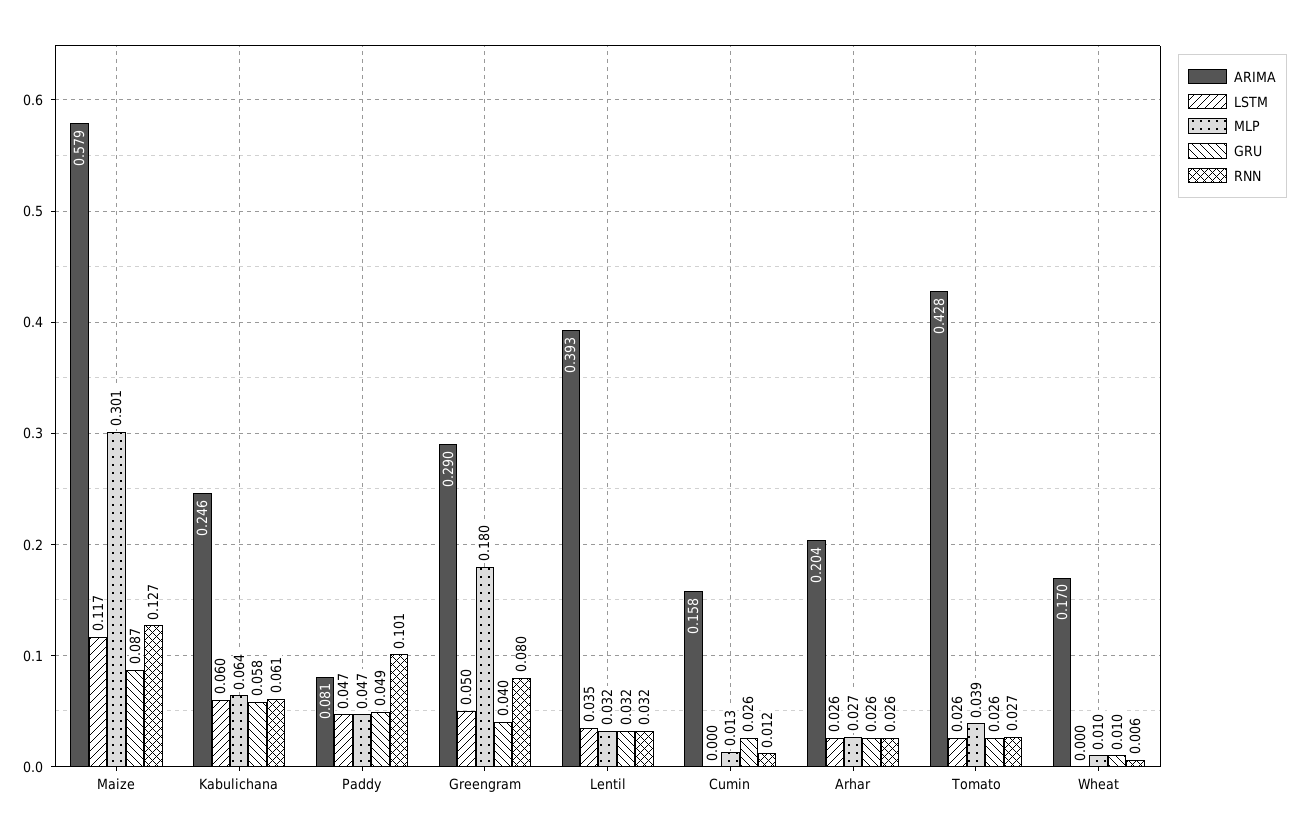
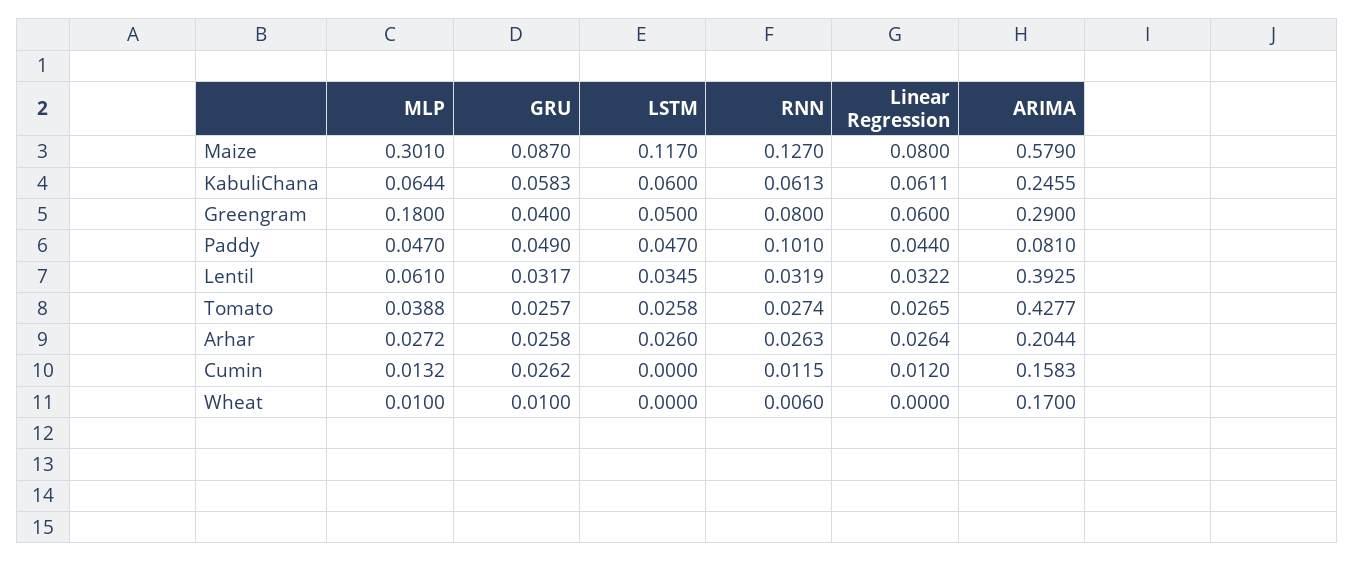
  {
    "ARIMA": {
      "Maize": 0.579,
      "Kabulichana": 0.2455,
      "Paddy": 0.081,
      "Greengram": 0.29,
      "Lentil": 0.3925,
      "Cumin": 0.1583,
      "Arhar": 0.2044,
      "Tomato": 0.4277,
      "Wheat": 0.17
    },
    "LSTM": {
      "Maize": 0.117,
      "Kabulichana": 0.06,
      "Paddy": 0.047,
      "Greengram": 0.05,
      "Lentil": 0.0345,
      "Cumin": 0,
      "Arhar": 0.026,
      "Tomato": 0.0258,
      "Wheat": 0
    },
    "MLP": {
      "Maize": 0.301,
      "Kabulichana": 0.0644,
      "Paddy": 0.047,
      "Greengram": 0.18,
-     "Lentil": 0.032,
+     "Lentil": 0.061,
      "Cumin": 0.0132,
      "Arhar": 0.0272,
      "Tomato": 0.0388,
      "Wheat": 0.01
    },
    "GRU": {
      "Maize": 0.087,
      "Kabulichana": 0.0583,
      "Paddy": 0.049,
      "Greengram": 0.04,
      "Lentil": 0.0317,
      "Cumin": 0.0262,
      "Arhar": 0.0258,
      "Tomato": 0.0257,
      "Wheat": 0.01
    },
    "RNN": {
      "Maize": 0.127,
      "Kabulichana": 0.0613,
      "Paddy": 0.101,
      "Greengram": 0.08,
      "Lentil": 0.0319,
      "Cumin": 0.0115,
      "Arhar": 0.0263,
      "Tomato": 0.0274,
      "Wheat": 0.006
-   }
+   },
+   "Linear Regression": {
+     "Maize": 0.08,
+     "Kabulichana": 0.0611,
+     "Greengram": 0.06,
+     "Paddy": 0.044,
+     "Lentil": 0.0322,
+     "Tomato": 0.0265,
+     "Arhar": 0.0264,
+     "Cumin": 0.012,
+     "Wheat": 0
+   }
  }

